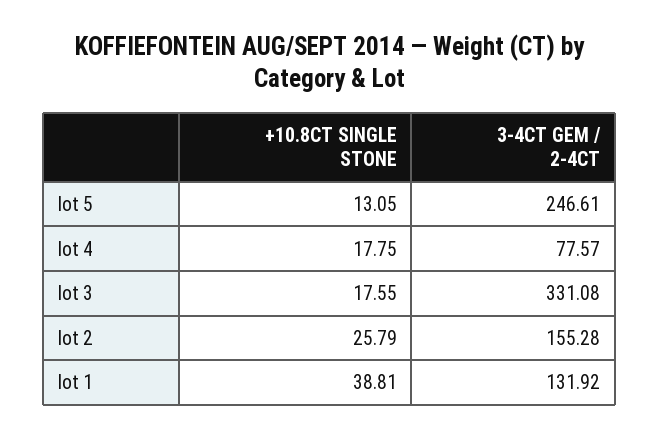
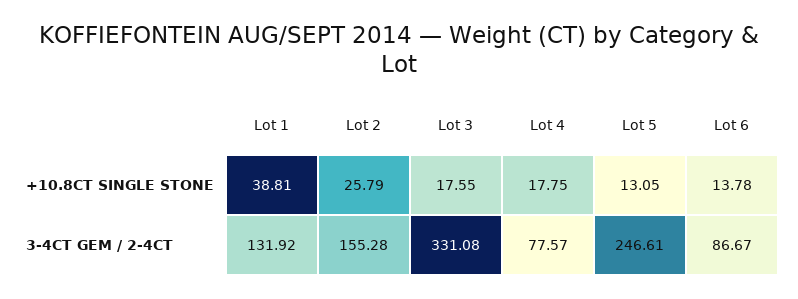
  {
    "+10.8CT SINGLE STONE": {
      "lot 5": 13.05,
      "lot 4": 17.75,
      "lot 3": 17.55,
      "lot 2": 25.79,
-     "lot 1": 38.81
+     "lot 1": 38.81,
+     "Lot 6": 13.78
    },
    "3-4CT GEM / 2-4CT": {
      "lot 5": 246.61,
      "lot 4": 77.57,
      "lot 3": 331.08,
      "lot 2": 155.28,
-     "lot 1": 131.92
+     "lot 1": 131.92,
+     "Lot 6": 86.67
    }
  }

